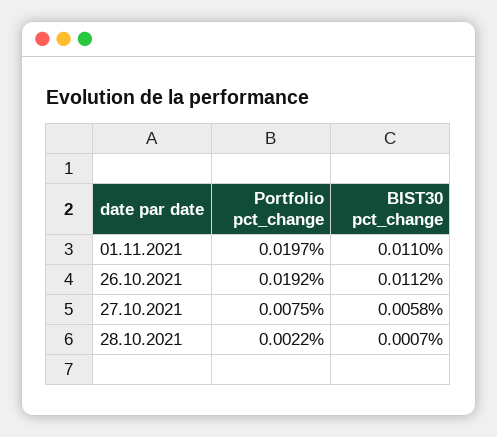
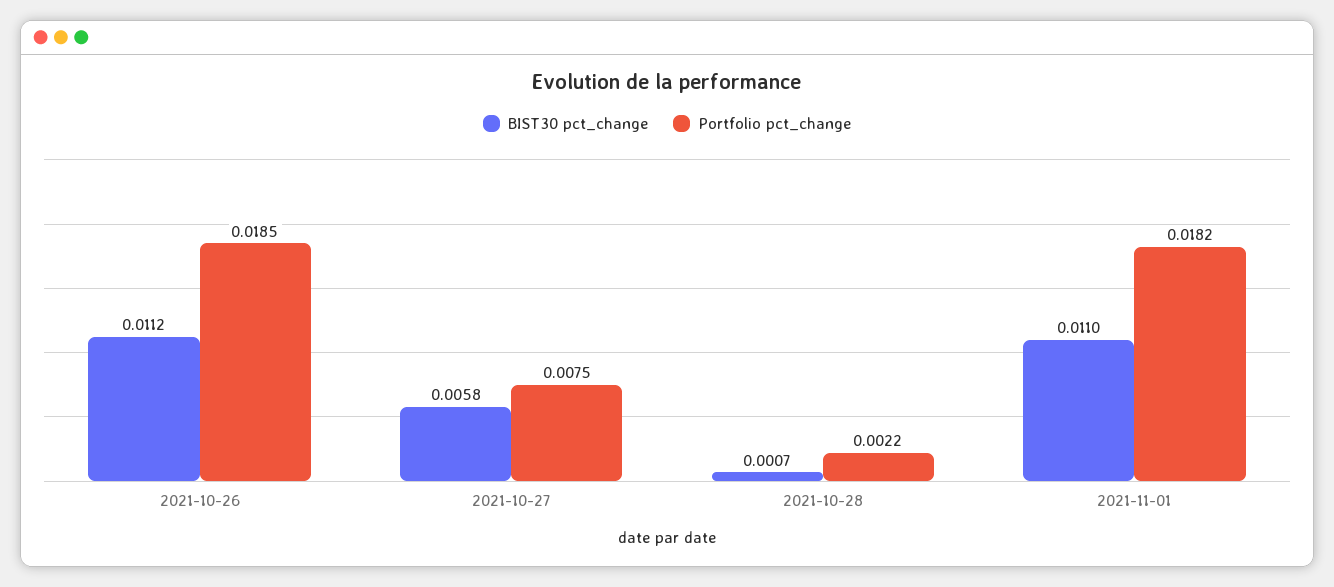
  {
    "Portfolio pct_change": {
-     "01.11.2021": 0.0197,
+     "01.11.2021": 0.0182,
-     "26.10.2021": 0.0192,
+     "26.10.2021": 0.0185,
      "27.10.2021": 0.0075,
      "28.10.2021": 0.0022
    },
    "BIST30 pct_change": {
      "01.11.2021": 0.011,
      "26.10.2021": 0.0112,
      "27.10.2021": 0.0058,
      "28.10.2021": 0.0007
    }
  }

